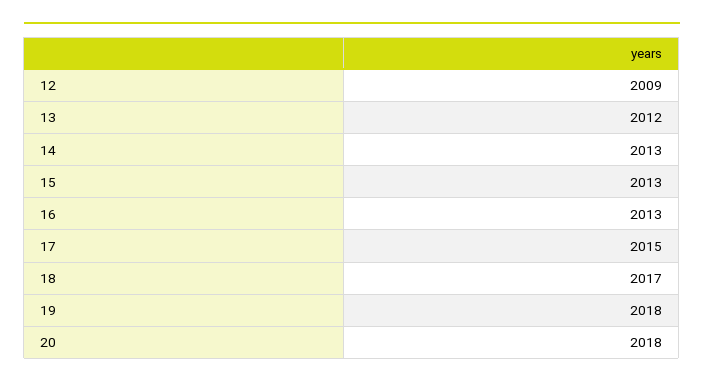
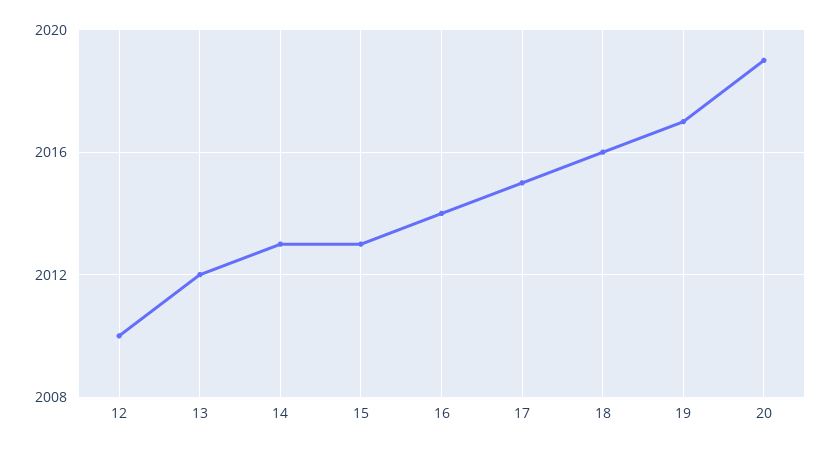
  {
-   "12": 2009,
+   "12": 2010,
    "13": 2012,
    "14": 2013,
    "15": 2013,
-   "16": 2013,
+   "16": 2014,
    "17": 2015,
-   "18": 2017,
+   "18": 2016,
-   "19": 2018,
+   "19": 2017,
-   "20": 2018
+   "20": 2019
  }

